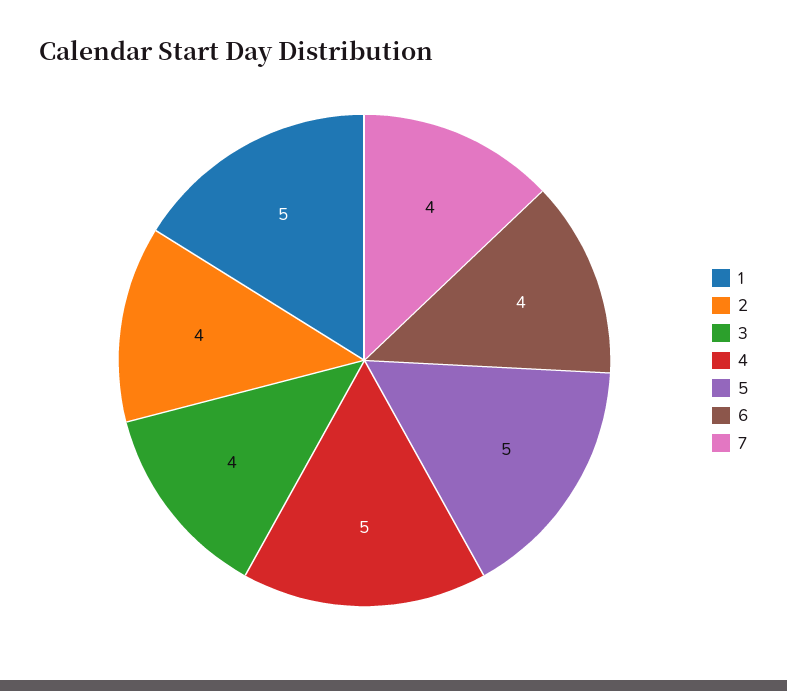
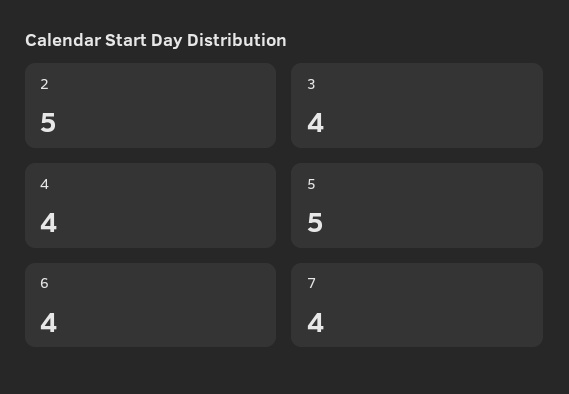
  {
-   "1": 5,
-   "2": 4,
+   "2": 5,
    "3": 4,
-   "4": 5,
+   "4": 4,
    "5": 5,
    "6": 4,
    "7": 4
  }

